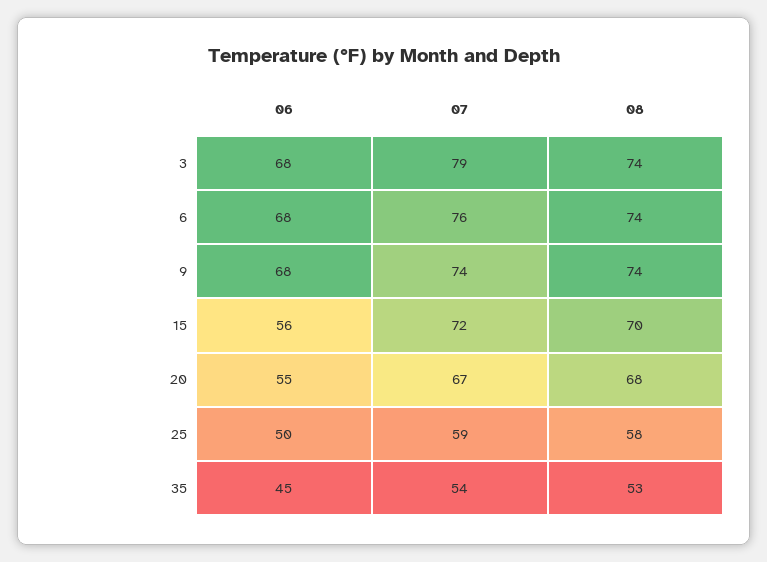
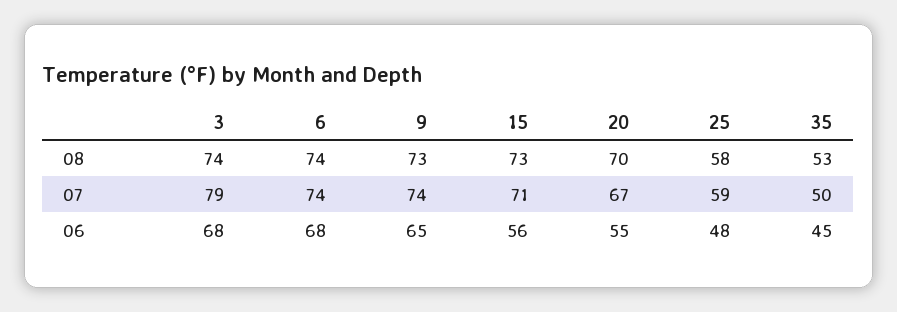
  {
    "06": {
      "3": 68,
      "6": 68,
-     "9": 68,
+     "9": 65,
      "15": 56,
      "20": 55,
-     "25": 50,
+     "25": 48,
      "35": 45
    },
    "07": {
      "3": 79,
-     "6": 76,
+     "6": 74,
      "9": 74,
-     "15": 72,
+     "15": 71,
      "20": 67,
      "25": 59,
-     "35": 54
+     "35": 50
    },
    "08": {
      "3": 74,
      "6": 74,
-     "9": 74,
+     "9": 73,
-     "15": 70,
+     "15": 73,
-     "20": 68,
+     "20": 70,
      "25": 58,
      "35": 53
    }
  }

